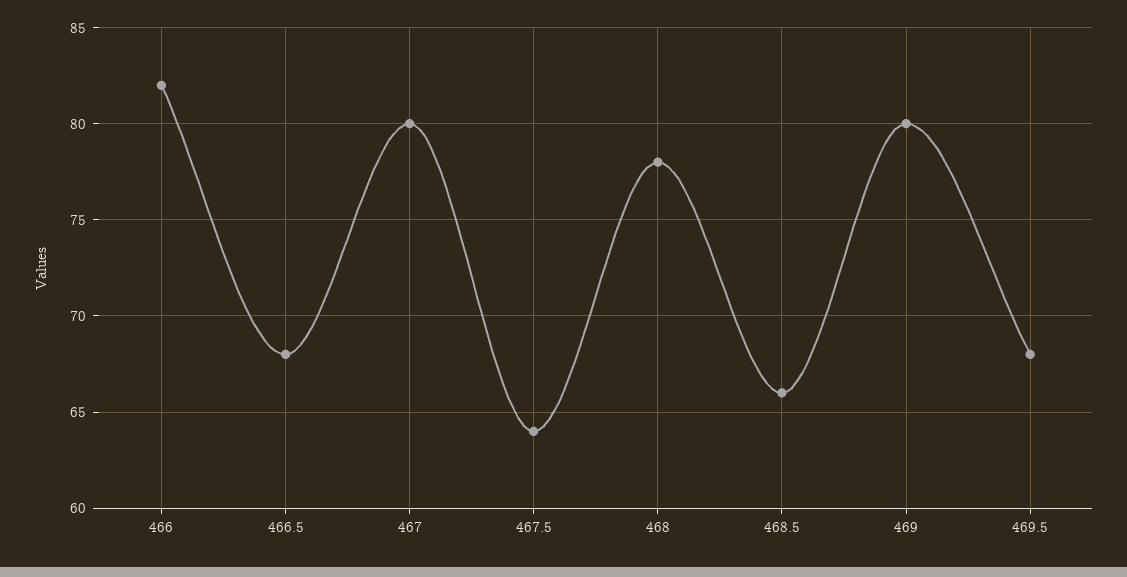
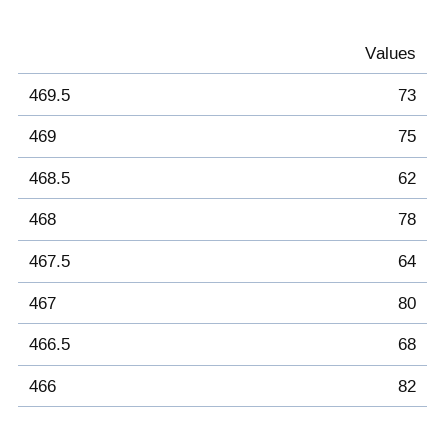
  {
    "466": 82,
    "466.5": 68,
    "467": 80,
    "467.5": 64,
    "468": 78,
-   "468.5": 66,
+   "468.5": 62,
-   "469": 80,
+   "469": 75,
-   "469.5": 68
+   "469.5": 73
  }

